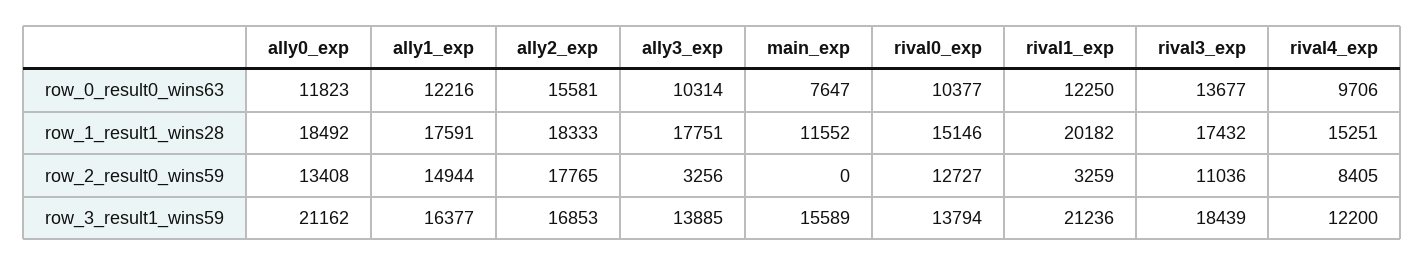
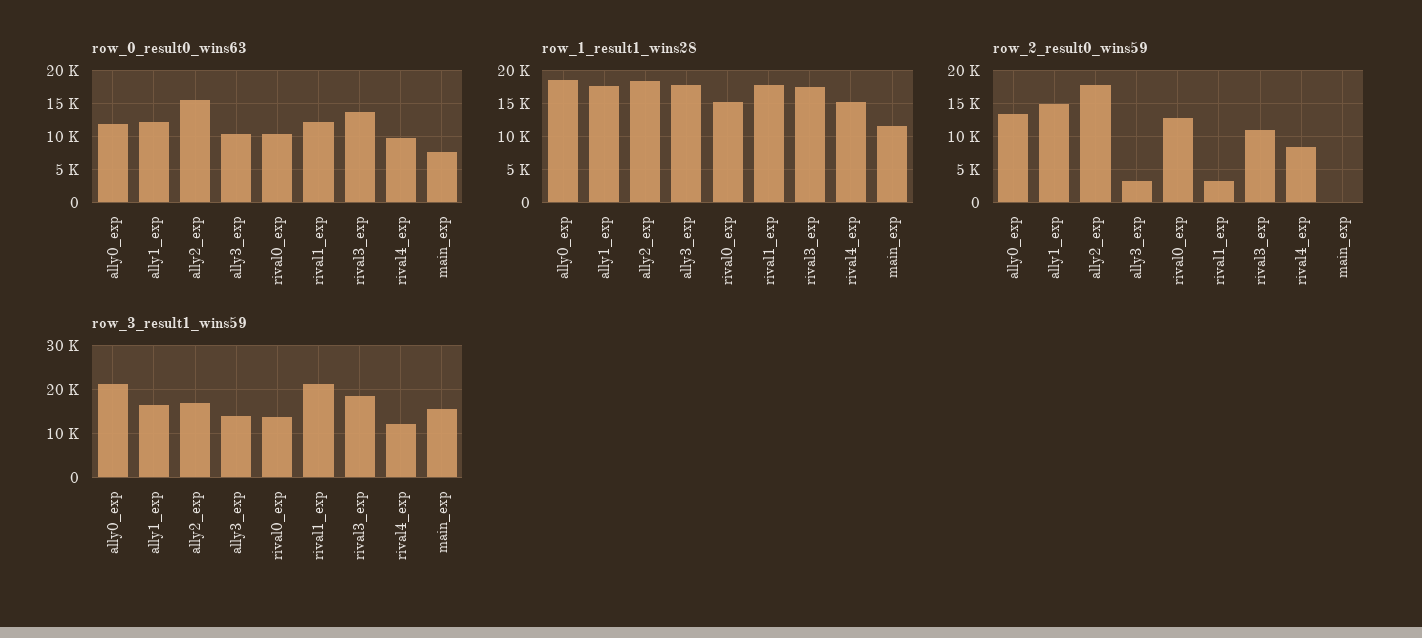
  {
    "row_0_result0_wins63": {
      "ally0_exp": 11823,
      "ally1_exp": 12216,
      "ally2_exp": 15581,
      "ally3_exp": 10314,
      "main_exp": 7647,
      "rival0_exp": 10377,
      "rival1_exp": 12250,
      "rival3_exp": 13677,
      "rival4_exp": 9706
    },
    "row_1_result1_wins28": {
      "ally0_exp": 18492,
      "ally1_exp": 17591,
      "ally2_exp": 18333,
      "ally3_exp": 17751,
      "main_exp": 11552,
      "rival0_exp": 15146,
-     "rival1_exp": 20182,
+     "rival1_exp": 18000,
      "rival3_exp": 17432,
      "rival4_exp": 15251
    },
    "row_2_result0_wins59": {
      "ally0_exp": 13408,
      "ally1_exp": 14944,
      "ally2_exp": 17765,
      "ally3_exp": 3256,
      "main_exp": 0,
      "rival0_exp": 12727,
      "rival1_exp": 3259,
      "rival3_exp": 11036,
      "rival4_exp": 8405
    },
    "row_3_result1_wins59": {
      "ally0_exp": 21162,
      "ally1_exp": 16377,
      "ally2_exp": 16853,
      "ally3_exp": 13885,
      "main_exp": 15589,
      "rival0_exp": 13794,
      "rival1_exp": 21236,
      "rival3_exp": 18439,
      "rival4_exp": 12200
    }
  }

